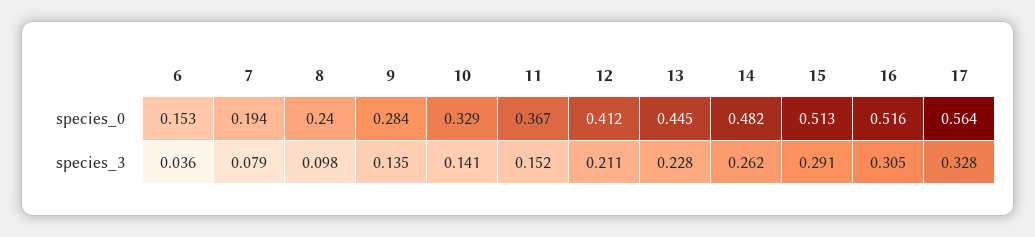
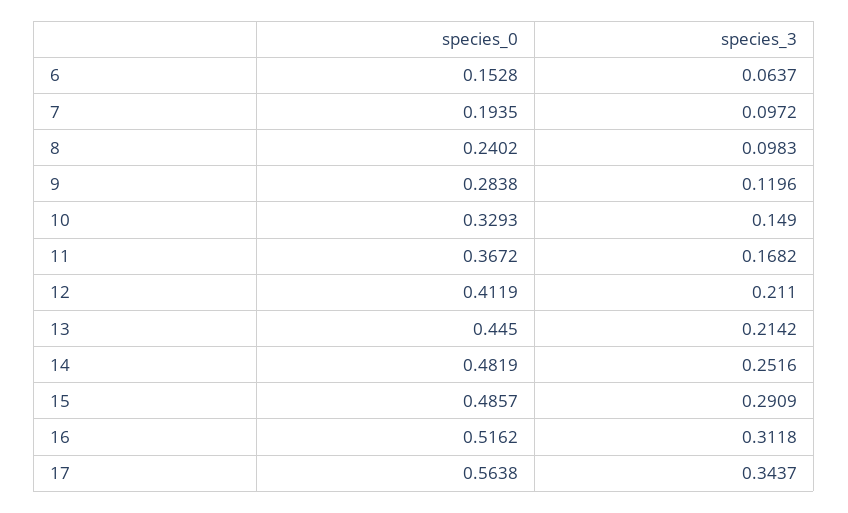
  {
    "6": {
      "species_0": 0.1528,
-     "species_3": 0.036
+     "species_3": 0.0637
    },
    "7": {
      "species_0": 0.1935,
-     "species_3": 0.079
+     "species_3": 0.0972
    },
    "8": {
      "species_0": 0.2402,
      "species_3": 0.0983
    },
    "9": {
      "species_0": 0.2838,
-     "species_3": 0.135
+     "species_3": 0.1196
    },
    "10": {
      "species_0": 0.3293,
-     "species_3": 0.141
+     "species_3": 0.149
    },
    "11": {
      "species_0": 0.3672,
-     "species_3": 0.152
+     "species_3": 0.1682
    },
    "12": {
      "species_0": 0.4119,
      "species_3": 0.211
    },
    "13": {
      "species_0": 0.445,
-     "species_3": 0.228
+     "species_3": 0.2142
    },
    "14": {
      "species_0": 0.4819,
-     "species_3": 0.262
+     "species_3": 0.2516
    },
    "15": {
-     "species_0": 0.513,
+     "species_0": 0.4857,
      "species_3": 0.2909
    },
    "16": {
      "species_0": 0.5162,
-     "species_3": 0.305
+     "species_3": 0.3118
    },
    "17": {
      "species_0": 0.5638,
-     "species_3": 0.328
+     "species_3": 0.3437
    }
  }

